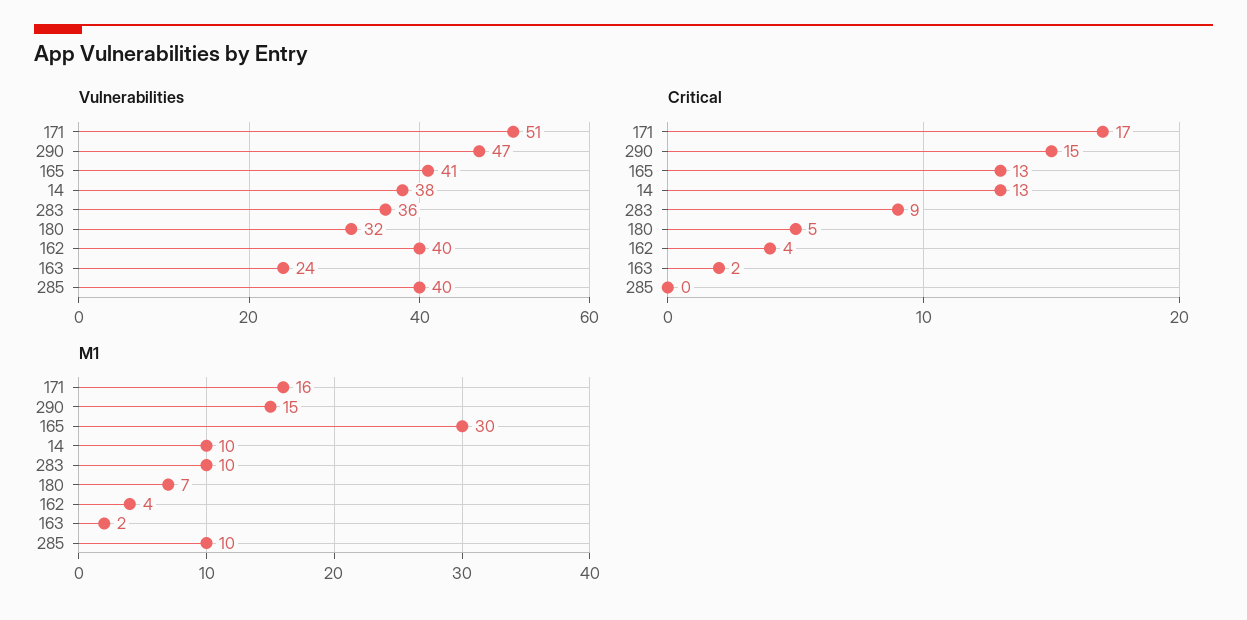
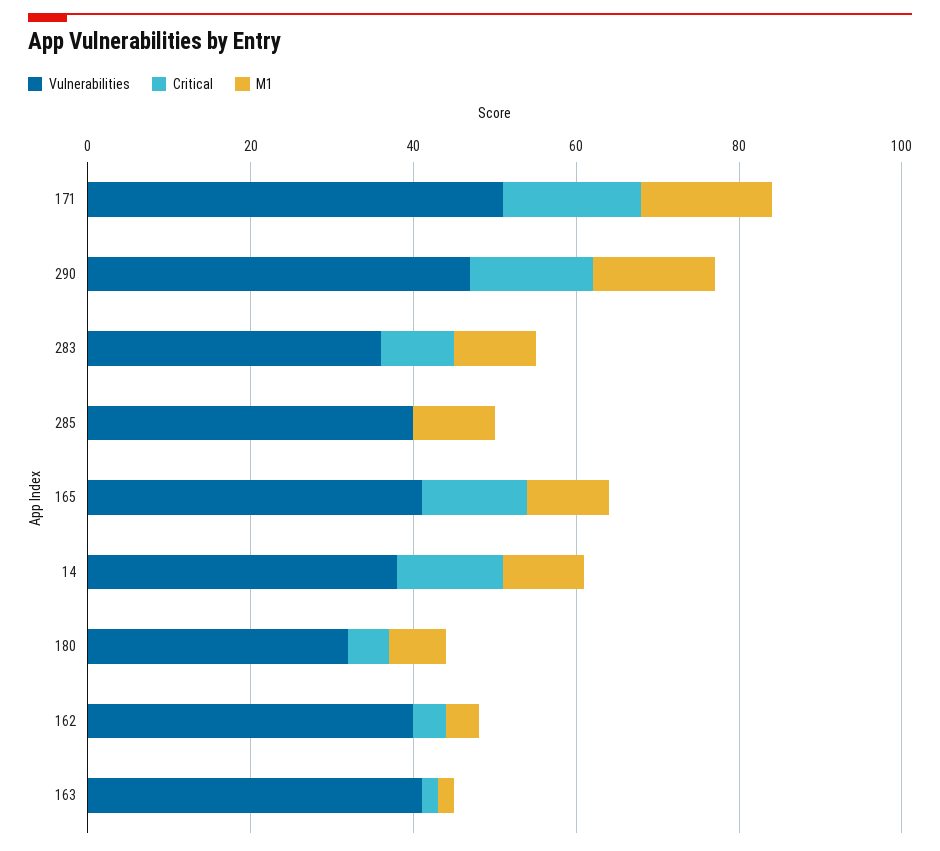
  {
    "Vulnerabilities": {
      "171": 51,
      "290": 47,
      "165": 41,
      "14": 38,
      "283": 36,
      "180": 32,
      "162": 40,
-     "163": 24,
+     "163": 40,
      "285": 40
    },
    "Critical": {
      "171": 17,
      "290": 15,
      "165": 13,
      "14": 13,
      "283": 9,
      "180": 5,
      "162": 4,
      "163": 2,
      "285": 0
    },
    "M1": {
      "171": 16,
      "290": 15,
-     "165": 30,
+     "165": 10,
      "14": 10,
      "283": 10,
      "180": 7,
      "162": 4,
      "163": 2,
      "285": 10
    }
  }

